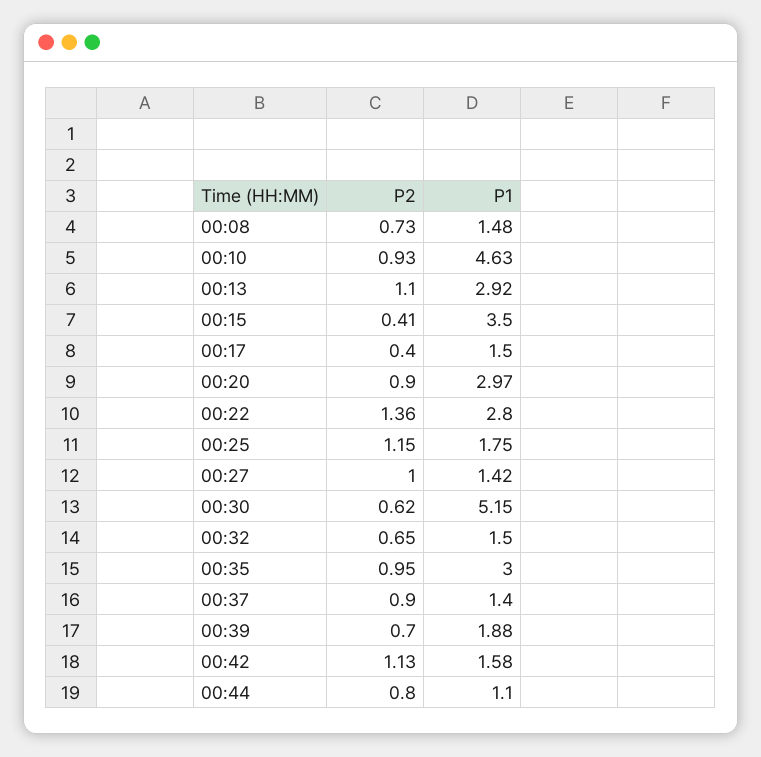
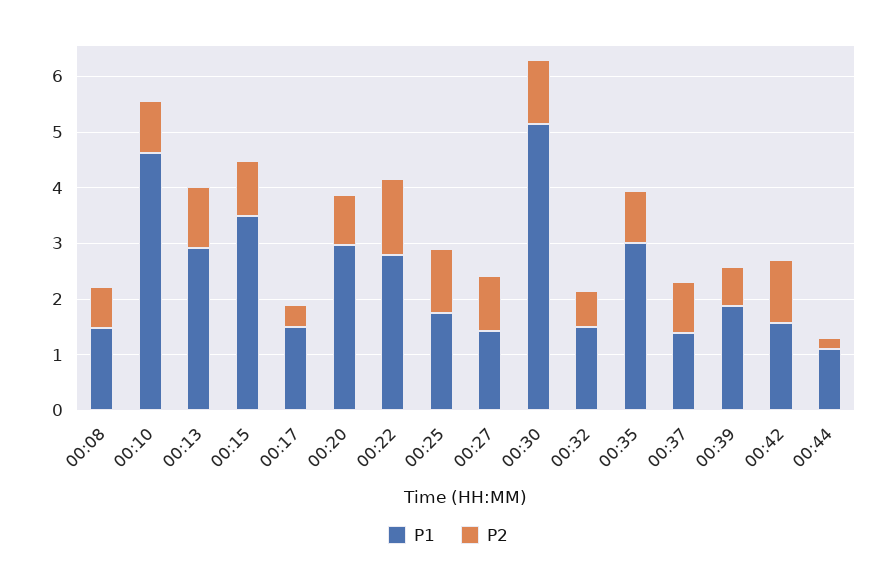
  {
    "P2": {
      "00:08": 0.73,
      "00:10": 0.93,
      "00:13": 1.1,
-     "00:15": 0.41,
+     "00:15": 1,
      "00:17": 0.4,
      "00:20": 0.9,
      "00:22": 1.36,
      "00:25": 1.15,
      "00:27": 1,
-     "00:30": 0.62,
+     "00:30": 1.2,
      "00:32": 0.65,
      "00:35": 0.95,
      "00:37": 0.9,
      "00:39": 0.7,
      "00:42": 1.13,
-     "00:44": 0.8
+     "00:44": 0.2
    },
    "P1": {
      "00:08": 1.48,
      "00:10": 4.63,
      "00:13": 2.92,
      "00:15": 3.5,
      "00:17": 1.5,
      "00:20": 2.97,
      "00:22": 2.8,
      "00:25": 1.75,
      "00:27": 1.42,
      "00:30": 5.15,
      "00:32": 1.5,
      "00:35": 3,
      "00:37": 1.4,
      "00:39": 1.88,
      "00:42": 1.58,
      "00:44": 1.1
    }
  }

